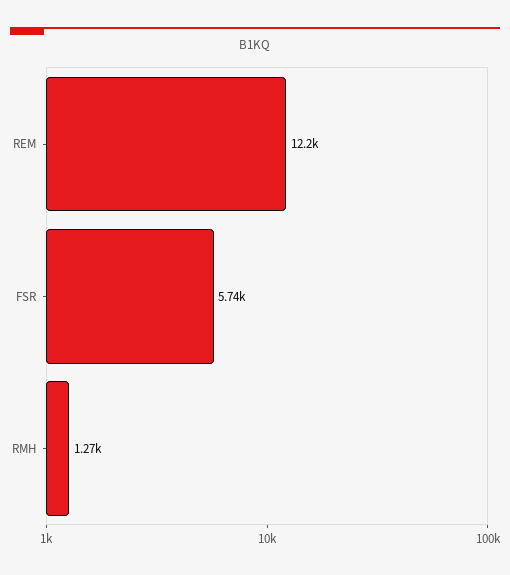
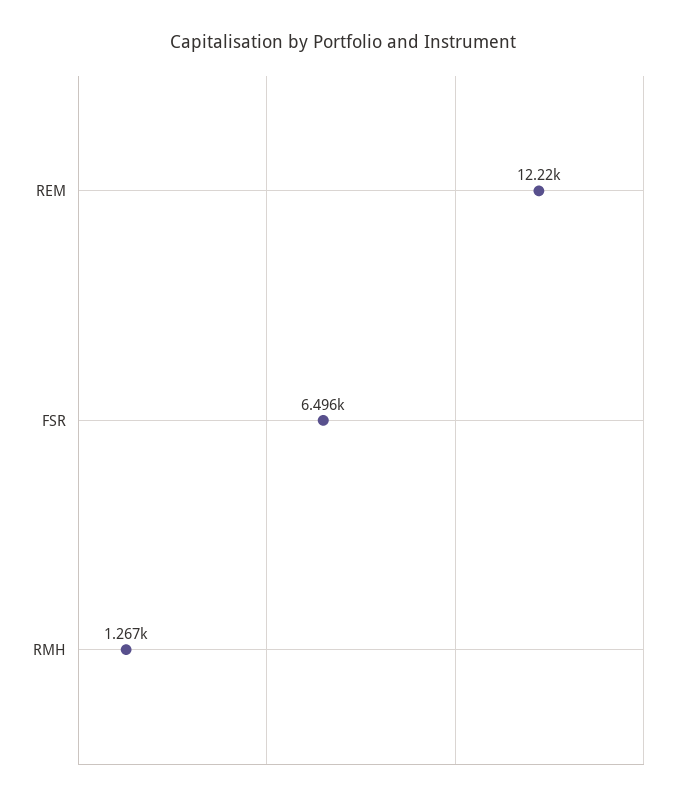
  {
    "REM": 12220,
-   "FSR": 5740,
+   "FSR": 6496,
    "RMH": 1267
  }

